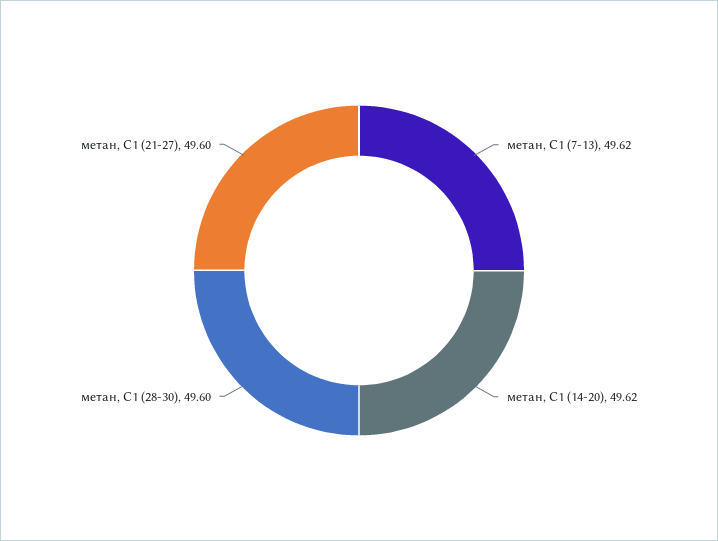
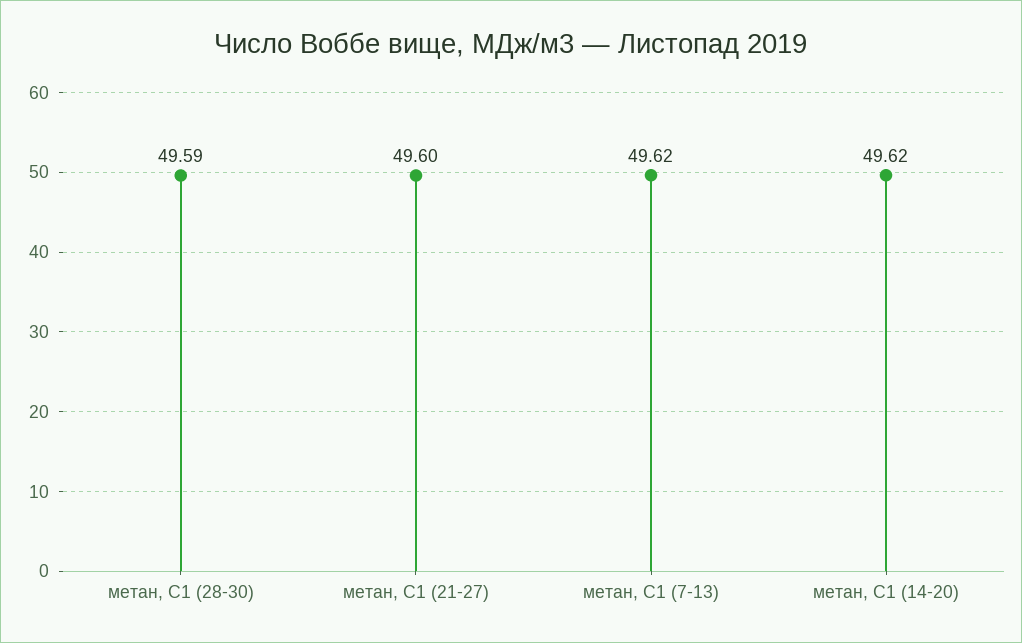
  {
    "метан, С1 (7-13)": 49.62,
    "метан, С1 (14-20)": 49.62,
-   "метан, С1 (28-30)": 49.6,
+   "метан, С1 (28-30)": 49.59,
    "метан, С1 (21-27)": 49.6
  }

